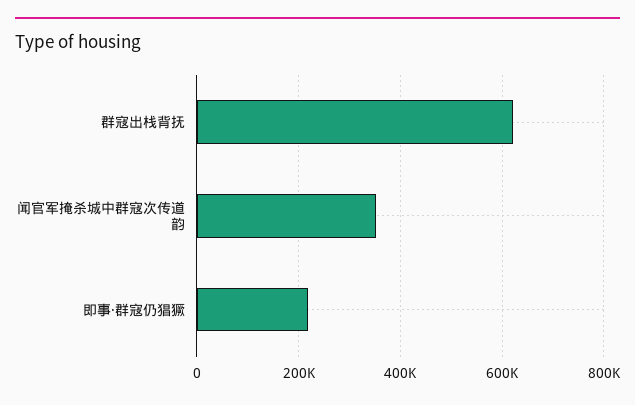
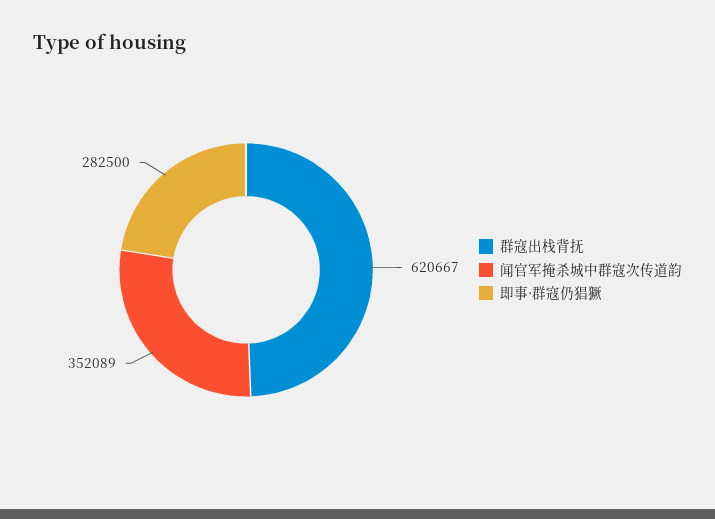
  {
    "群寇出栈背抚": 620667,
    "闻官军掩杀城中群寇次传道韵": 352089,
-   "即事·群寇仍猖獗": 220000
+   "即事·群寇仍猖獗": 282500
  }

